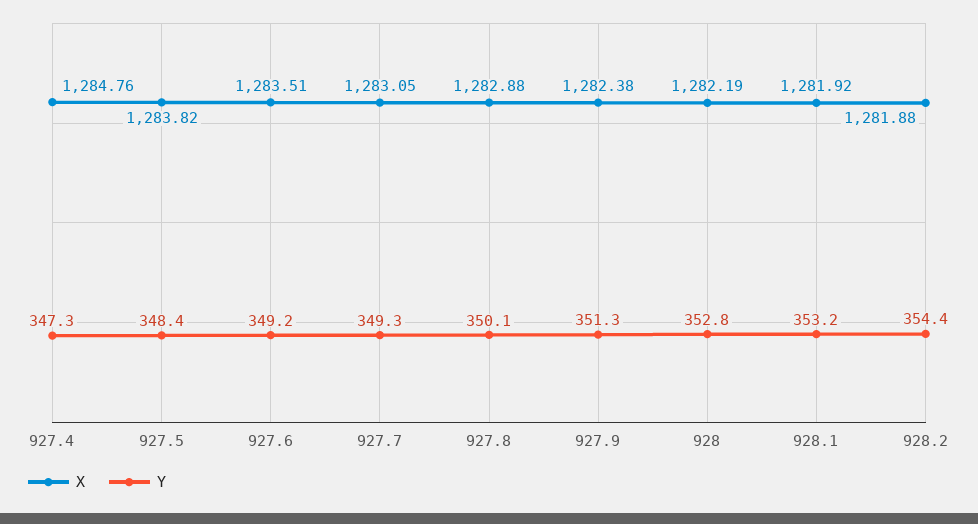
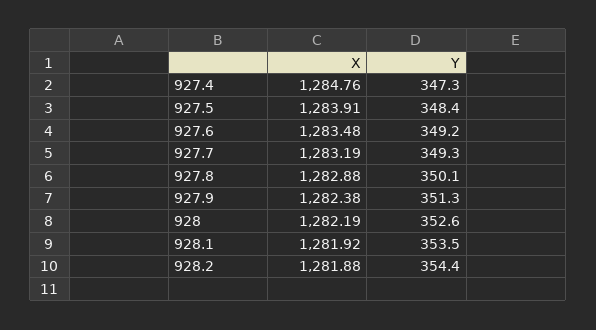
  {
    "X": {
      "927.4": 1284.76,
-     "927.5": 1283.82,
+     "927.5": 1283.91,
-     "927.6": 1283.51,
+     "927.6": 1283.48,
-     "927.7": 1283.05,
+     "927.7": 1283.19,
      "927.8": 1282.88,
      "927.9": 1282.38,
      "928": 1282.19,
      "928.1": 1281.92,
      "928.2": 1281.88
    },
    "Y": {
      "927.4": 347.3,
      "927.5": 348.4,
      "927.6": 349.2,
      "927.7": 349.3,
      "927.8": 350.1,
      "927.9": 351.3,
-     "928": 352.8,
+     "928": 352.6,
-     "928.1": 353.2,
+     "928.1": 353.5,
      "928.2": 354.4
    }
  }

